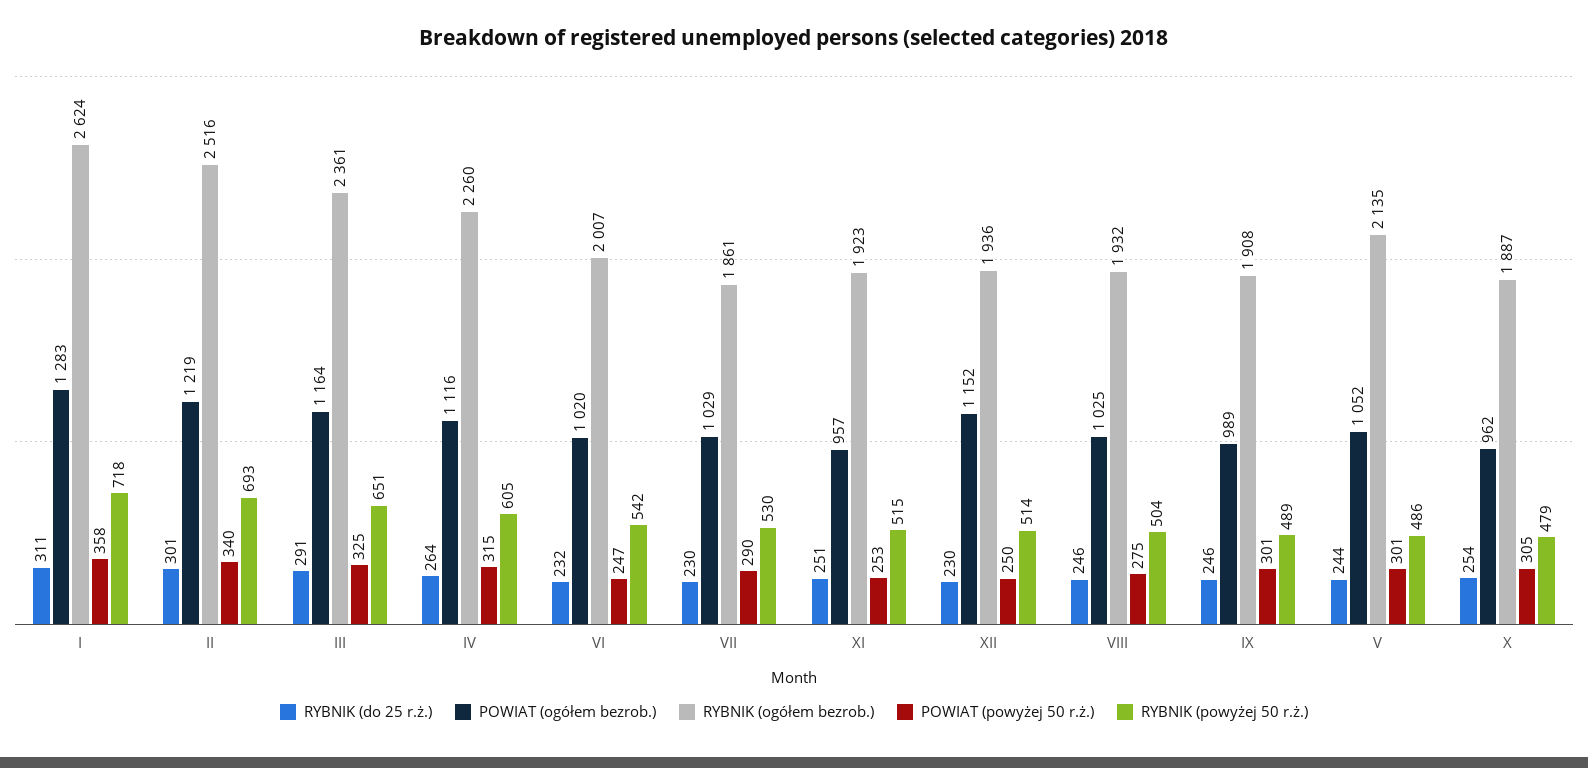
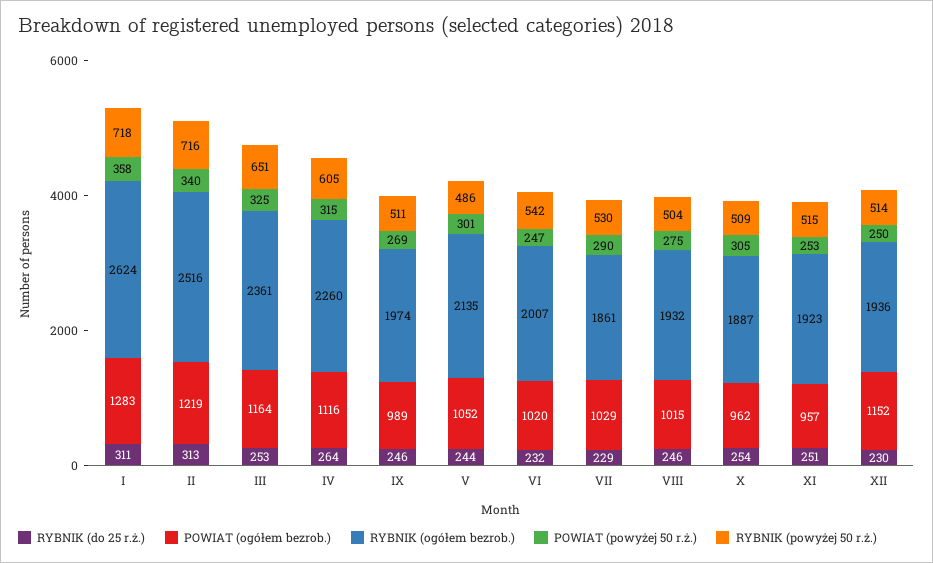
  {
    "RYBNIK (do 25 r.ż.)": {
      "I": 311,
-     "II": 301,
+     "II": 313,
-     "III": 291,
+     "III": 253,
      "IV": 264,
      "VI": 232,
-     "VII": 230,
+     "VII": 229,
      "XI": 251,
      "XII": 230,
      "VIII": 246,
      "IX": 246,
      "V": 244,
      "X": 254
    },
    "POWIAT (ogółem bezrob.)": {
      "I": 1283,
      "II": 1219,
      "III": 1164,
      "IV": 1116,
      "VI": 1020,
      "VII": 1029,
      "XI": 957,
      "XII": 1152,
-     "VIII": 1025,
+     "VIII": 1015,
      "IX": 989,
      "V": 1052,
      "X": 962
    },
    "RYBNIK (ogółem bezrob.)": {
      "I": 2624,
      "II": 2516,
      "III": 2361,
      "IV": 2260,
      "VI": 2007,
      "VII": 1861,
      "XI": 1923,
      "XII": 1936,
      "VIII": 1932,
-     "IX": 1908,
+     "IX": 1974,
      "V": 2135,
      "X": 1887
    },
    "POWIAT (powyżej 50 r.ż.)": {
      "I": 358,
      "II": 340,
      "III": 325,
      "IV": 315,
      "VI": 247,
      "VII": 290,
      "XI": 253,
      "XII": 250,
      "VIII": 275,
-     "IX": 301,
+     "IX": 269,
      "V": 301,
      "X": 305
    },
    "RYBNIK (powyżej 50 r.ż.)": {
      "I": 718,
-     "II": 693,
+     "II": 716,
      "III": 651,
      "IV": 605,
      "VI": 542,
      "VII": 530,
      "XI": 515,
      "XII": 514,
      "VIII": 504,
-     "IX": 489,
+     "IX": 511,
      "V": 486,
-     "X": 479
+     "X": 509
    }
  }

